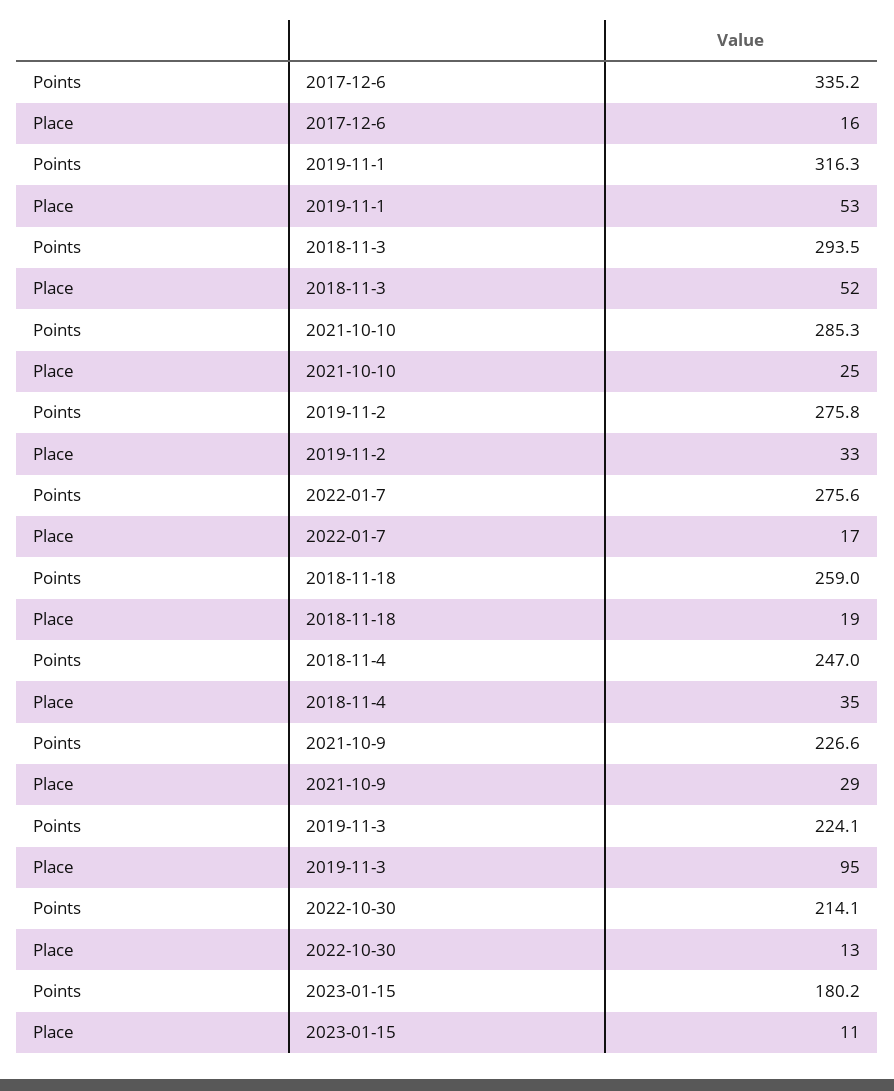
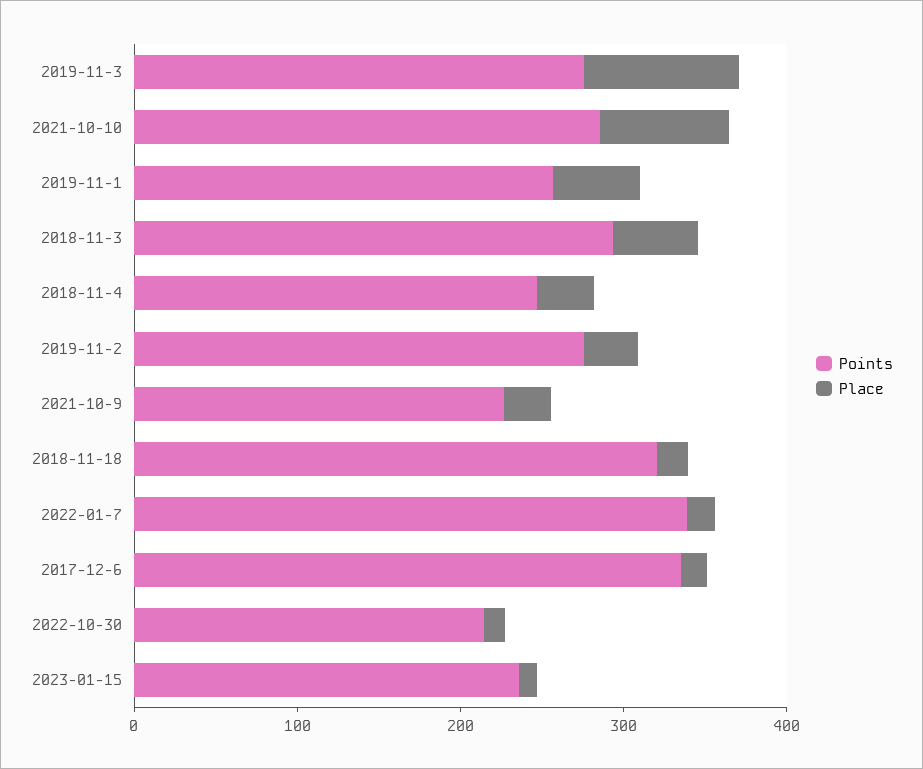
  {
    "Points": {
      "2017-12-6": 335.2,
-     "2019-11-1": 316.3,
+     "2019-11-1": 260,
      "2018-11-3": 293.5,
      "2021-10-10": 285.3,
      "2019-11-2": 275.8,
-     "2022-01-7": 275.6,
+     "2022-01-7": 340,
-     "2018-11-18": 259,
+     "2018-11-18": 320,
      "2018-11-4": 247,
      "2021-10-9": 226.6,
-     "2019-11-3": 224.1,
+     "2019-11-3": 280,
      "2022-10-30": 214.1,
-     "2023-01-15": 180.2
+     "2023-01-15": 240
    },
    "Place": {
      "2017-12-6": 16,
      "2019-11-1": 53,
      "2018-11-3": 52,
-     "2021-10-10": 25,
+     "2021-10-10": 80,
      "2019-11-2": 33,
      "2022-01-7": 17,
      "2018-11-18": 19,
      "2018-11-4": 35,
      "2021-10-9": 29,
      "2019-11-3": 95,
      "2022-10-30": 13,
      "2023-01-15": 11
    }
  }

